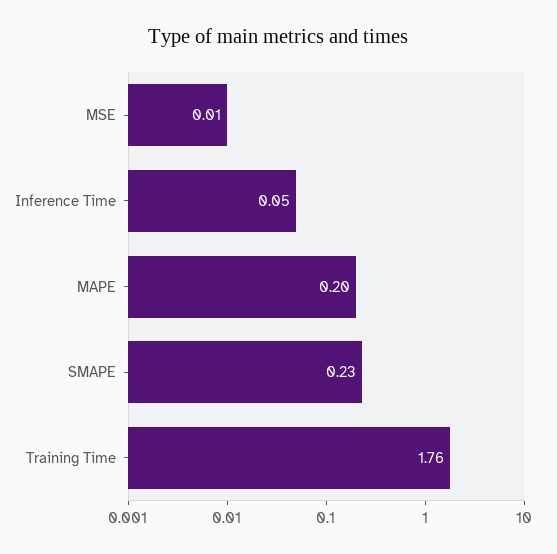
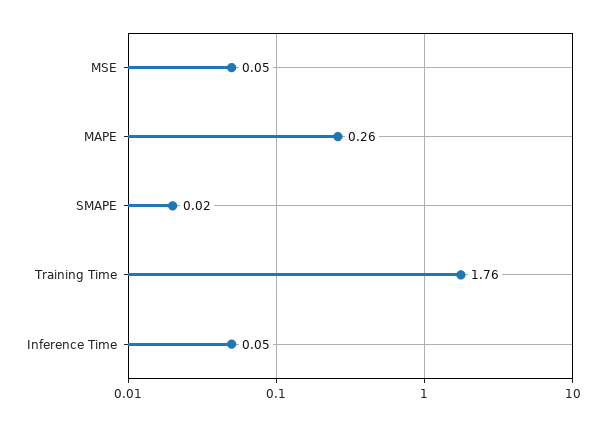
  {
-   "MSE": 0.01,
+   "MSE": 0.05,
    "Inference Time": 0.05,
-   "MAPE": 0.2,
+   "MAPE": 0.26,
-   "SMAPE": 0.23,
+   "SMAPE": 0.02,
    "Training Time": 1.76
  }

